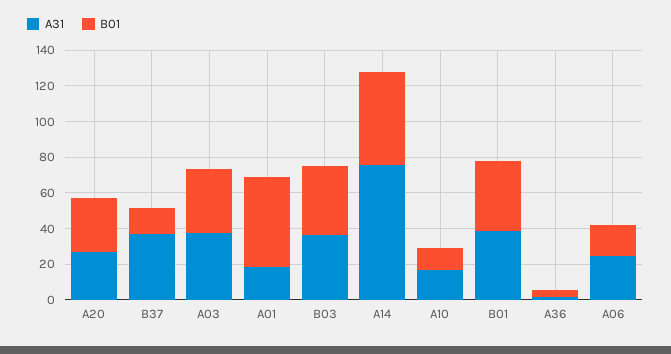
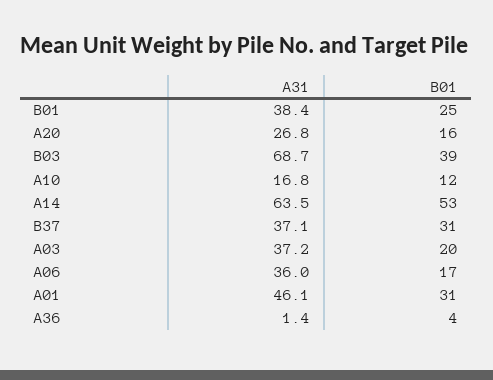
  {
    "A31": {
      "A20": 26.8,
      "B37": 37.1,
      "A03": 37.2,
-     "A01": 20,
+     "A01": 46.1,
-     "B03": 35,
+     "B03": 68.7,
-     "A14": 75,
+     "A14": 63.5,
      "A10": 16.8,
      "B01": 38.4,
      "A36": 1.4,
-     "A06": 25
+     "A06": 36
    },
    "B01": {
-     "A20": 30,
+     "A20": 16,
-     "B37": 15,
+     "B37": 31,
-     "A03": 35,
+     "A03": 20,
-     "A01": 50,
+     "A01": 31,
      "B03": 39,
      "A14": 53,
      "A10": 12,
-     "B01": 40,
+     "B01": 25,
      "A36": 4,
      "A06": 17
    }
  }

